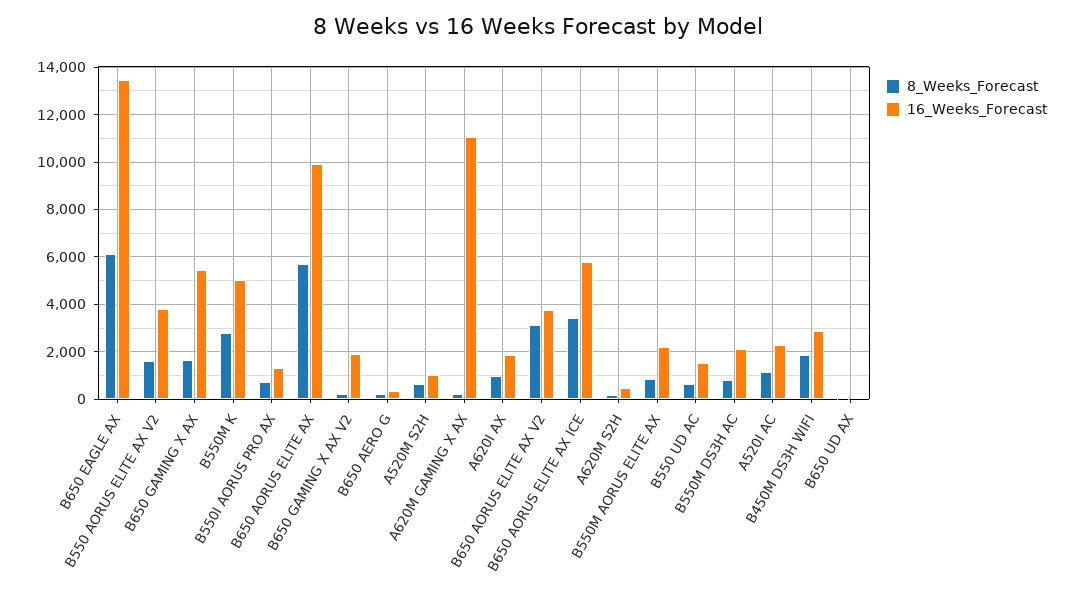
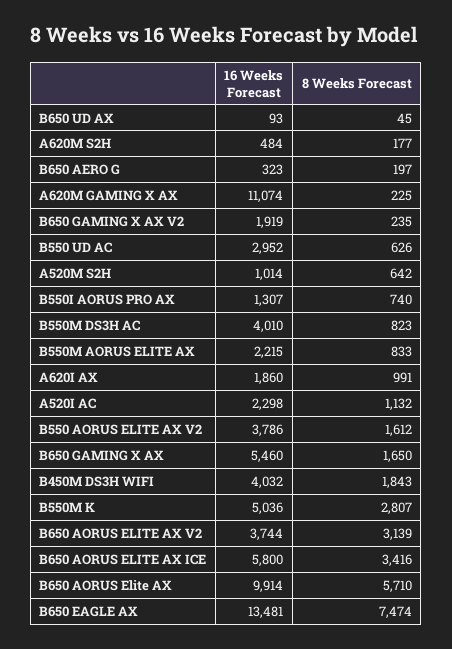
  {
    "8_Weeks_Forecast": {
-     "B650 EAGLE AX": 6000,
+     "B650 EAGLE AX": 7474,
      "B550 AORUS ELITE AX V2": 1612,
      "B650 GAMING X AX": 1650,
      "B550M K": 2807,
      "B550I AORUS PRO AX": 740,
      "B650 AORUS ELITE AX": 5710,
      "B650 GAMING X AX V2": 235,
      "B650 AERO G": 197,
      "A520M S2H": 642,
      "A620M GAMING X AX": 225,
      "A620I AX": 991,
      "B650 AORUS ELITE AX V2": 3139,
      "B650 AORUS ELITE AX ICE": 3416,
      "A620M S2H": 177,
      "B550M AORUS ELITE AX": 833,
      "B550 UD AC": 626,
      "B550M DS3H AC": 823,
      "A520I AC": 1132,
      "B450M DS3H WIFI": 1843,
      "B650 UD AX": 45
    },
    "16_Weeks_Forecast": {
      "B650 EAGLE AX": 13481,
      "B550 AORUS ELITE AX V2": 3786,
      "B650 GAMING X AX": 5460,
      "B550M K": 5036,
      "B550I AORUS PRO AX": 1307,
      "B650 AORUS ELITE AX": 9914,
      "B650 GAMING X AX V2": 1919,
      "B650 AERO G": 323,
      "A520M S2H": 1014,
      "A620M GAMING X AX": 11074,
      "A620I AX": 1860,
      "B650 AORUS ELITE AX V2": 3744,
      "B650 AORUS ELITE AX ICE": 5800,
      "A620M S2H": 484,
      "B550M AORUS ELITE AX": 2215,
-     "B550 UD AC": 1500,
+     "B550 UD AC": 2952,
-     "B550M DS3H AC": 2000,
+     "B550M DS3H AC": 4010,
      "A520I AC": 2298,
-     "B450M DS3H WIFI": 3000,
+     "B450M DS3H WIFI": 4032,
      "B650 UD AX": 93
    }
  }

